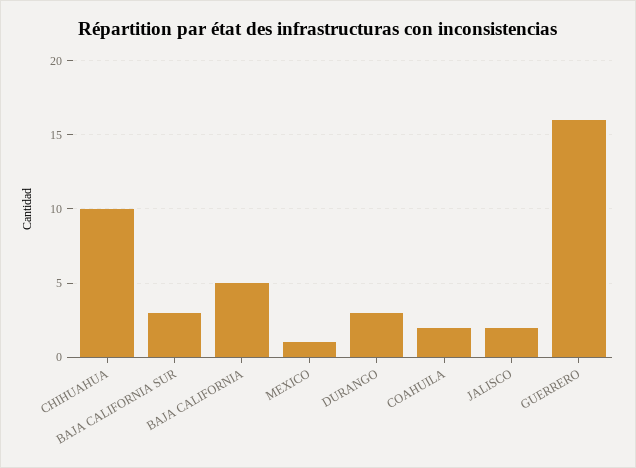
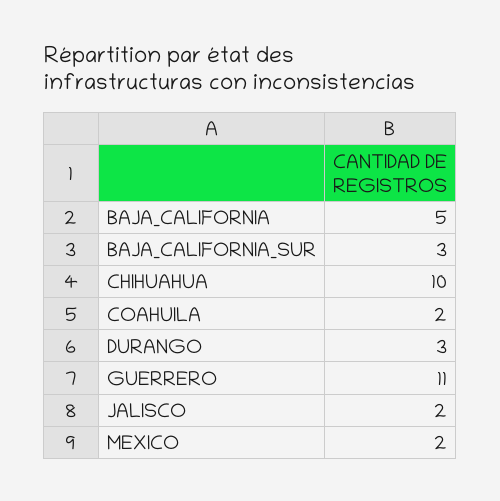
  {
    "CHIHUAHUA": 10,
    "BAJA CALIFORNIA SUR": 3,
    "BAJA CALIFORNIA": 5,
-   "MEXICO": 1,
+   "MEXICO": 2,
    "DURANGO": 3,
    "COAHUILA": 2,
    "JALISCO": 2,
-   "GUERRERO": 16
+   "GUERRERO": 11
  }

